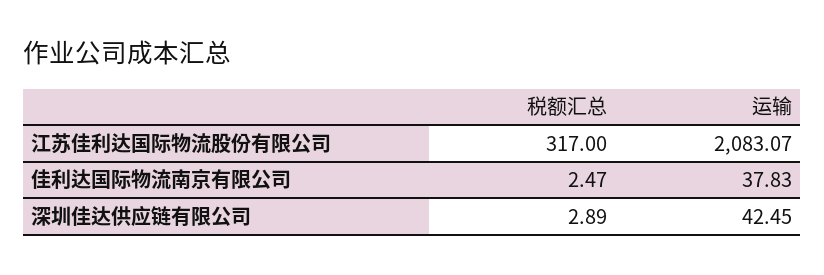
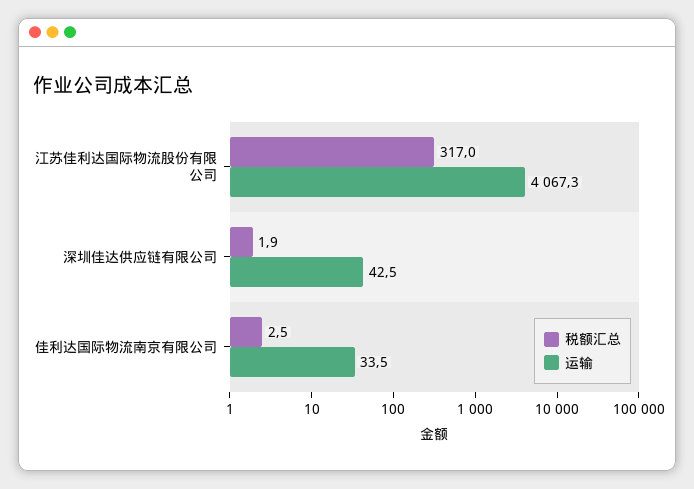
  {
    "税额汇总": {
      "江苏佳利达国际物流股份有限公司": 317,
      "佳利达国际物流南京有限公司": 2.47,
-     "深圳佳达供应链有限公司": 2.89
+     "深圳佳达供应链有限公司": 1.9
    },
    "运输": {
-     "江苏佳利达国际物流股份有限公司": 2083.07,
+     "江苏佳利达国际物流股份有限公司": 4067.3,
-     "佳利达国际物流南京有限公司": 37.83,
+     "佳利达国际物流南京有限公司": 33.5,
      "深圳佳达供应链有限公司": 42.45
    }
  }

